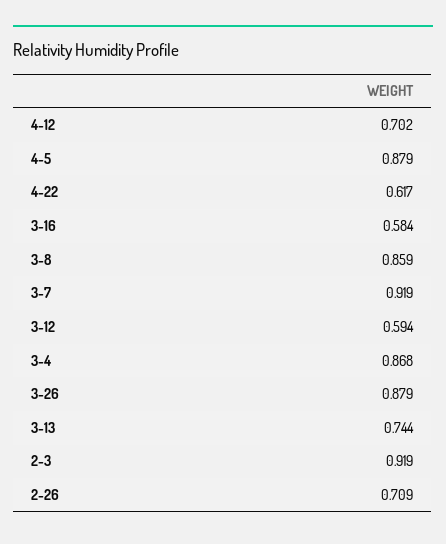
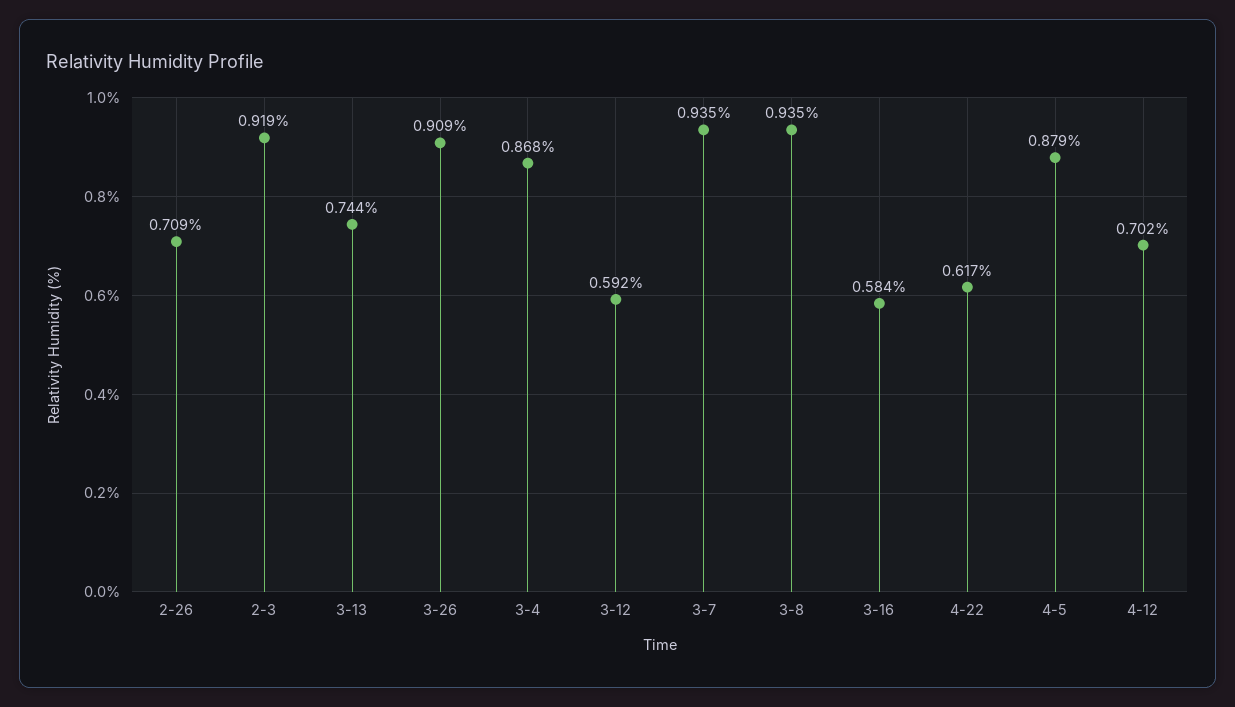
  {
    "4-12": 0.702,
    "4-5": 0.879,
    "4-22": 0.617,
    "3-16": 0.584,
-   "3-8": 0.859,
+   "3-8": 0.935,
-   "3-7": 0.919,
+   "3-7": 0.935,
-   "3-12": 0.594,
+   "3-12": 0.592,
    "3-4": 0.868,
-   "3-26": 0.879,
+   "3-26": 0.909,
    "3-13": 0.744,
    "2-3": 0.919,
    "2-26": 0.709
  }

